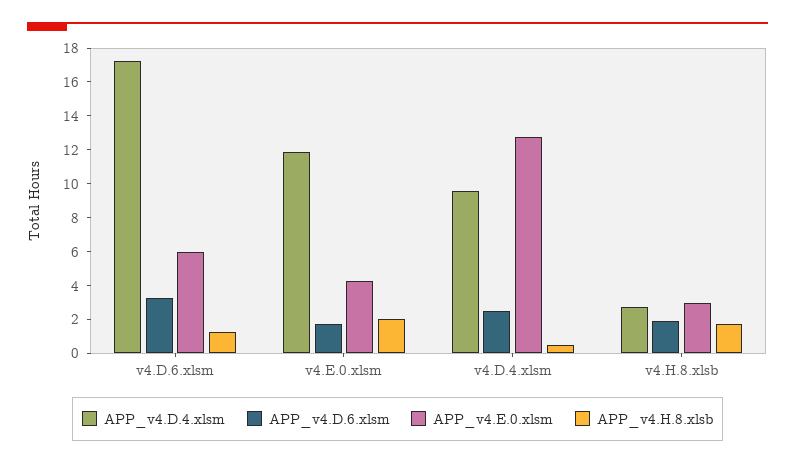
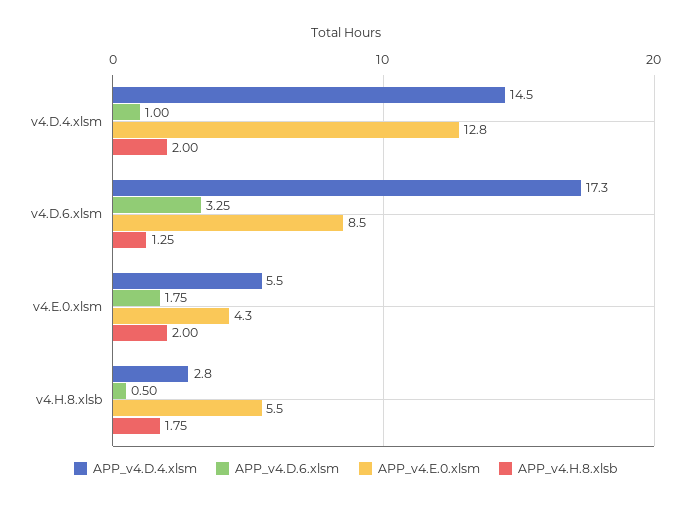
  {
    "APP_v4.D.4.xlsm": {
      "v4.D.6.xlsm": 17.3,
-     "v4.E.0.xlsm": 12,
+     "v4.E.0.xlsm": 5.5,
-     "v4.D.4.xlsm": 9.5,
+     "v4.D.4.xlsm": 14.5,
      "v4.H.8.xlsb": 2.8
    },
    "APP_v4.D.6.xlsm": {
      "v4.D.6.xlsm": 3.25,
      "v4.E.0.xlsm": 1.75,
-     "v4.D.4.xlsm": 2.5,
+     "v4.D.4.xlsm": 1,
-     "v4.H.8.xlsb": 2
+     "v4.H.8.xlsb": 0.5
    },
    "APP_v4.E.0.xlsm": {
-     "v4.D.6.xlsm": 6,
+     "v4.D.6.xlsm": 8.5,
      "v4.E.0.xlsm": 4.3,
      "v4.D.4.xlsm": 12.8,
-     "v4.H.8.xlsb": 3
+     "v4.H.8.xlsb": 5.5
    },
    "APP_v4.H.8.xlsb": {
      "v4.D.6.xlsm": 1.25,
      "v4.E.0.xlsm": 2,
-     "v4.D.4.xlsm": 0.5,
+     "v4.D.4.xlsm": 2,
      "v4.H.8.xlsb": 1.75
    }
  }

